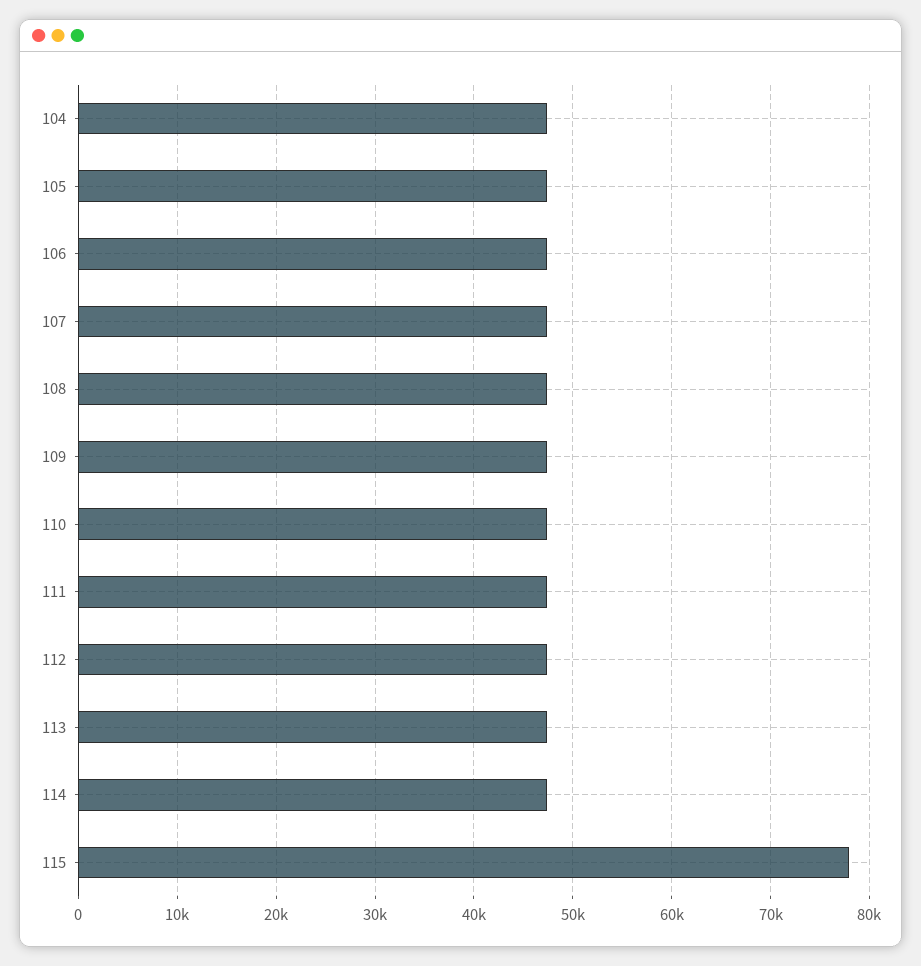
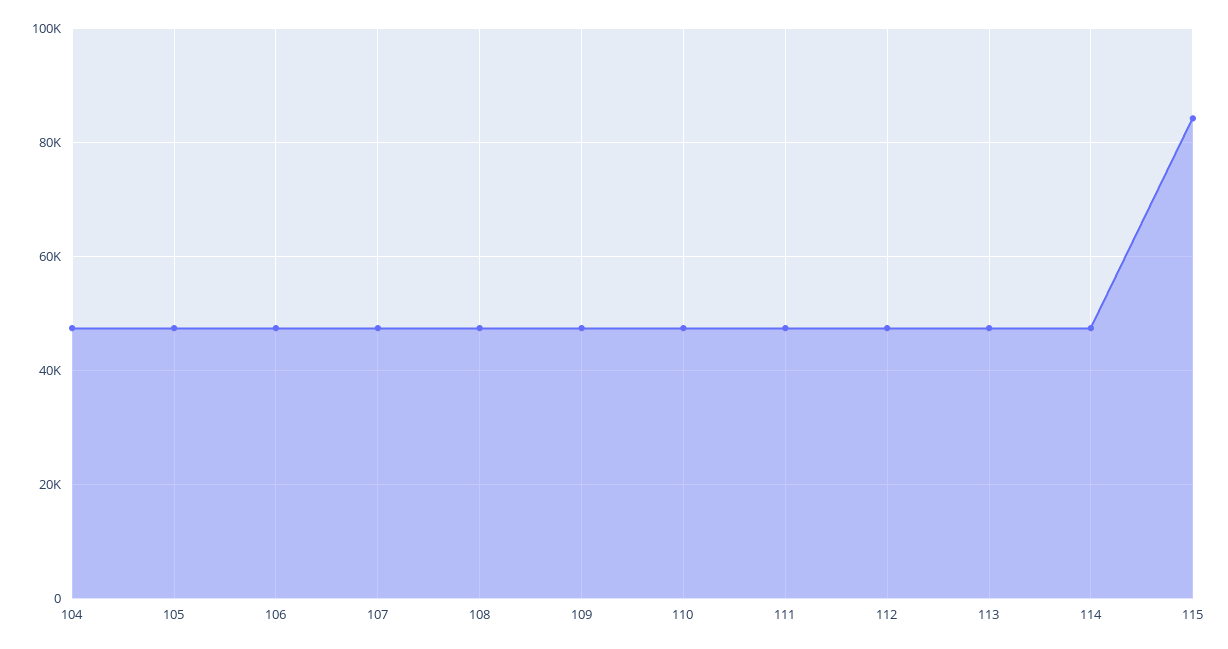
  {
    "104": 47000,
    "105": 47000,
    "106": 47000,
    "107": 47000,
    "108": 47000,
    "109": 47000,
    "110": 47000,
    "111": 47000,
    "112": 47000,
    "113": 47000,
    "114": 47000,
-   "115": 78000
+   "115": 84000
  }

